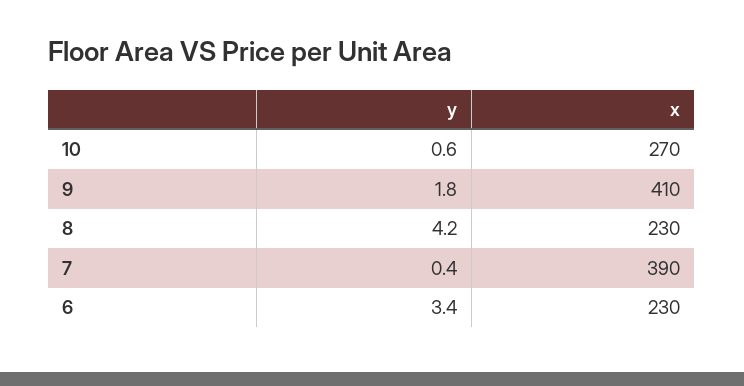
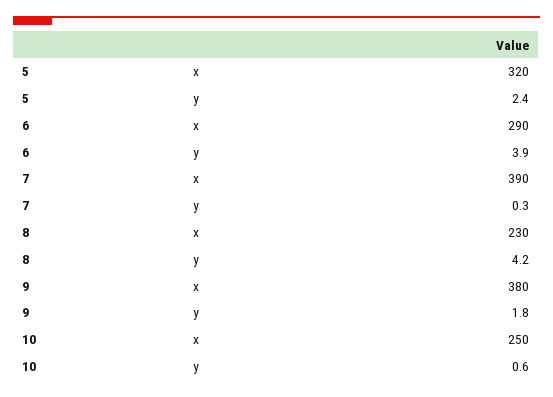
  {
    "y": {
      "10": 0.6,
      "9": 1.8,
      "8": 4.2,
-     "7": 0.4,
+     "7": 0.3,
-     "6": 3.4
+     "6": 3.9,
+     "5": 2.4
    },
    "x": {
-     "10": 270,
+     "10": 250,
-     "9": 410,
+     "9": 380,
      "8": 230,
      "7": 390,
-     "6": 230
+     "6": 290,
+     "5": 320
    }
  }

